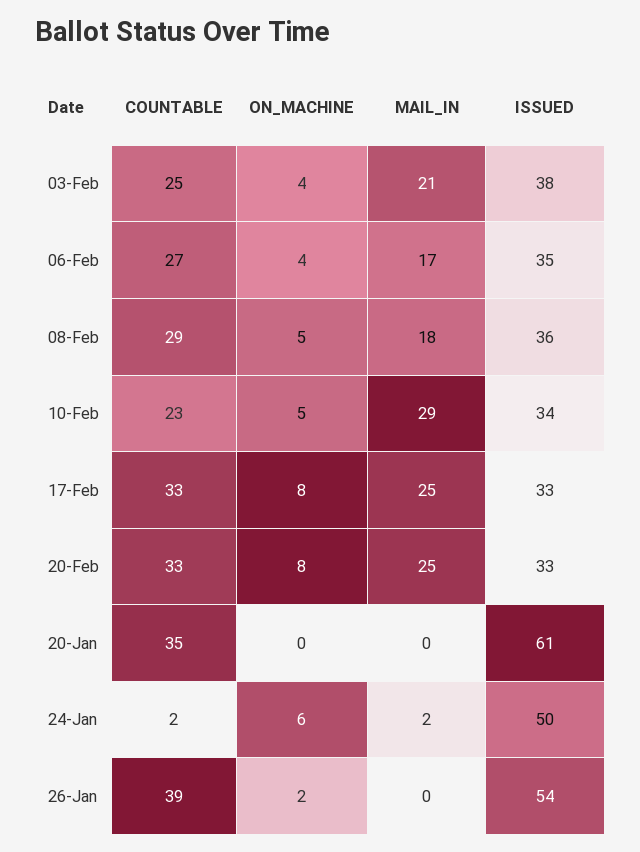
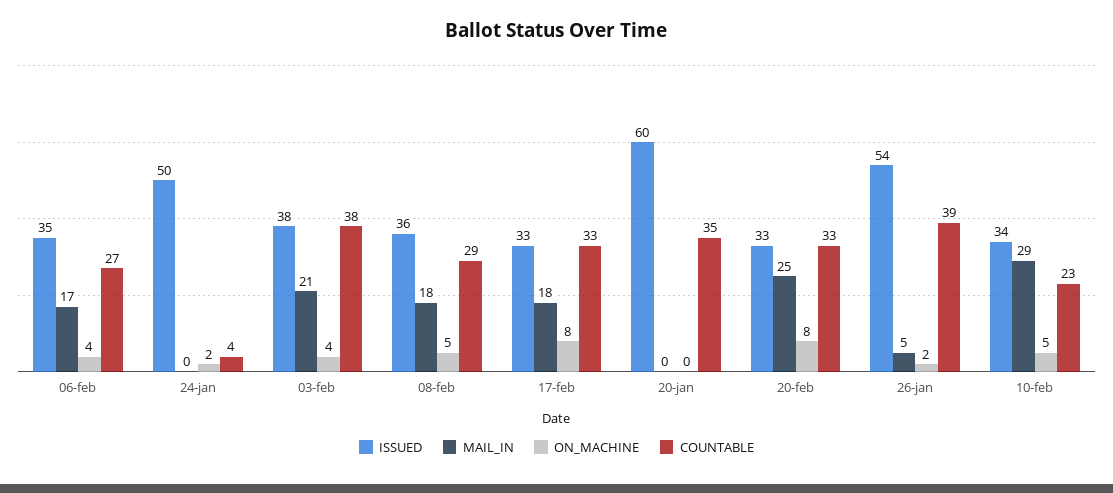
  {
    "COUNTABLE": {
-     "03-Feb": 25,
+     "03-Feb": 38,
      "06-Feb": 27,
      "08-Feb": 29,
      "10-Feb": 23,
      "17-Feb": 33,
      "20-Feb": 33,
      "20-Jan": 35,
-     "24-Jan": 2,
+     "24-Jan": 4,
      "26-Jan": 39
    },
    "ON_MACHINE": {
      "03-Feb": 4,
      "06-Feb": 4,
      "08-Feb": 5,
      "10-Feb": 5,
      "17-Feb": 8,
      "20-Feb": 8,
      "20-Jan": 0,
-     "24-Jan": 6,
+     "24-Jan": 2,
      "26-Jan": 2
    },
    "MAIL_IN": {
      "03-Feb": 21,
      "06-Feb": 17,
      "08-Feb": 18,
      "10-Feb": 29,
-     "17-Feb": 25,
+     "17-Feb": 18,
      "20-Feb": 25,
      "20-Jan": 0,
-     "24-Jan": 2,
+     "24-Jan": 0,
-     "26-Jan": 0
+     "26-Jan": 5
    },
    "ISSUED": {
      "03-Feb": 38,
      "06-Feb": 35,
      "08-Feb": 36,
      "10-Feb": 34,
      "17-Feb": 33,
      "20-Feb": 33,
-     "20-Jan": 61,
+     "20-Jan": 60,
      "24-Jan": 50,
      "26-Jan": 54
    }
  }

